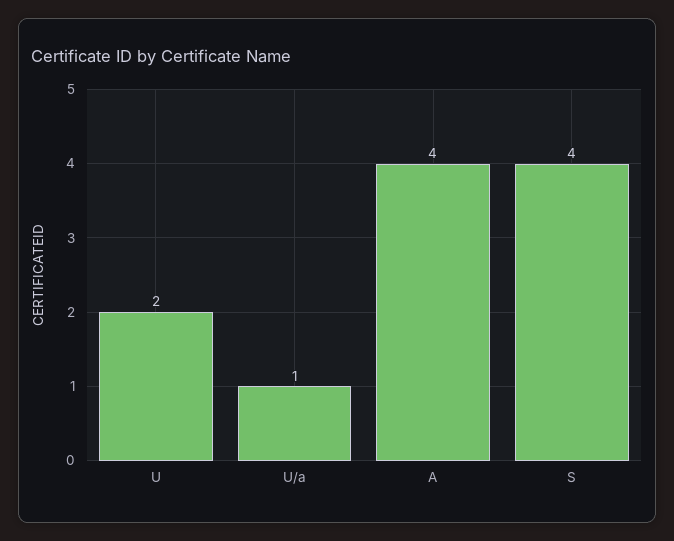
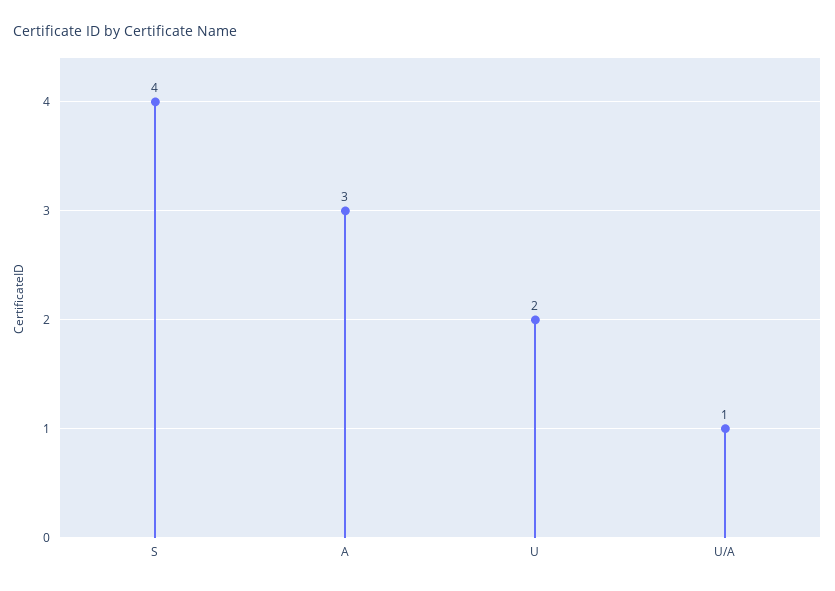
  {
    "U": 2,
    "U/a": 1,
-   "A": 4,
+   "A": 3,
    "S": 4
  }

